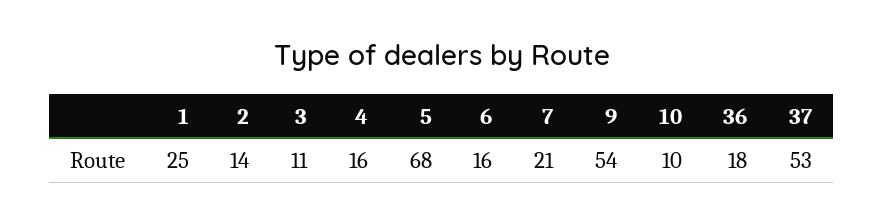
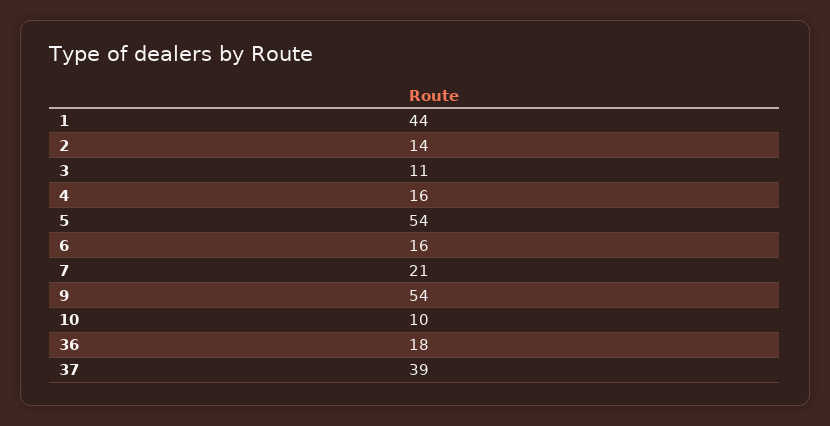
  {
-   "1": 25,
+   "1": 44,
    "2": 14,
    "3": 11,
    "4": 16,
-   "5": 68,
+   "5": 54,
    "6": 16,
    "7": 21,
    "9": 54,
    "10": 10,
    "36": 18,
-   "37": 53
+   "37": 39
  }

